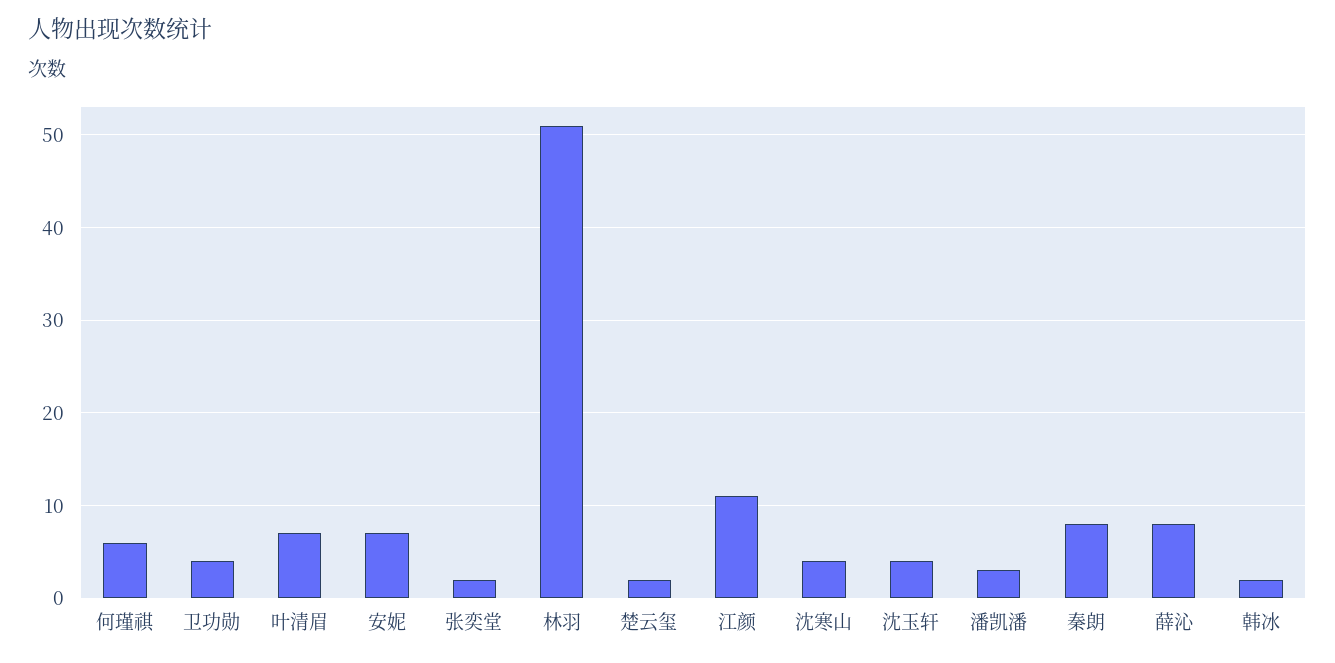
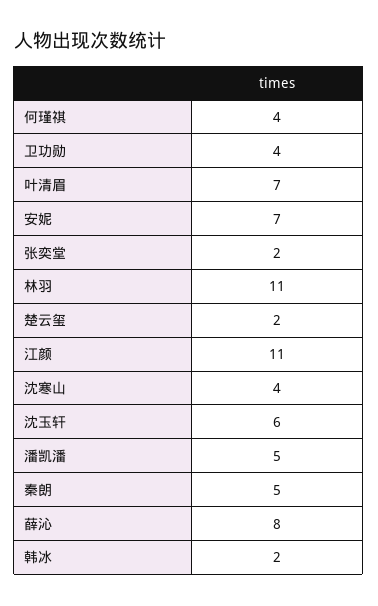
  {
-   "何瑾祺": 6,
+   "何瑾祺": 4,
    "卫功勋": 4,
    "叶清眉": 7,
    "安妮": 7,
    "张奕堂": 2,
-   "林羽": 51,
+   "林羽": 11,
    "楚云玺": 2,
    "江颜": 11,
    "沈寒山": 4,
-   "沈玉轩": 4,
+   "沈玉轩": 6,
-   "潘凯潘": 3,
+   "潘凯潘": 5,
-   "秦朗": 8,
+   "秦朗": 5,
    "薛沁": 8,
    "韩冰": 2
  }

